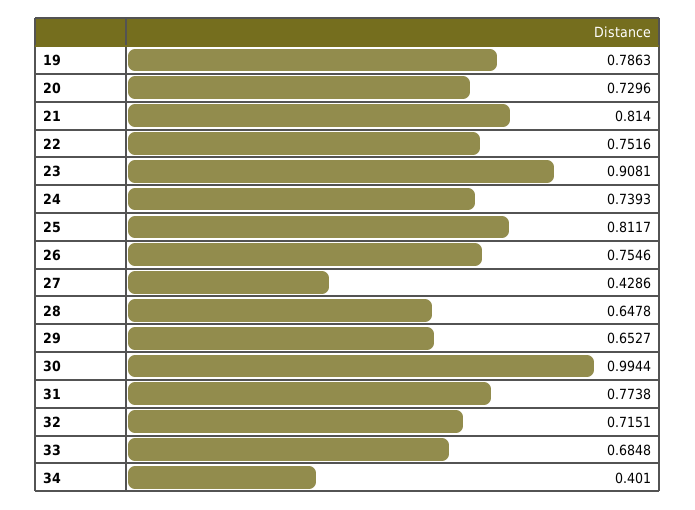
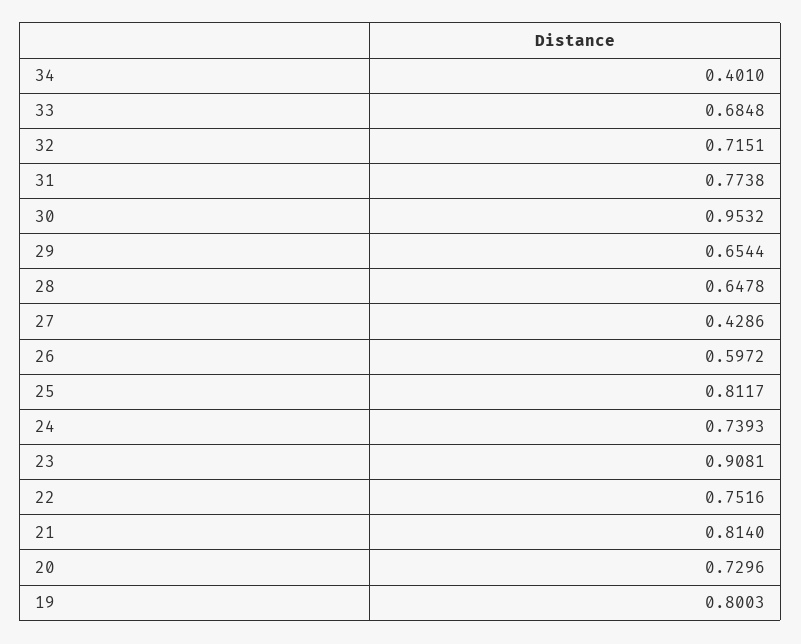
  {
-   "19": 0.7863,
+   "19": 0.8003,
    "20": 0.7296,
    "21": 0.814,
    "22": 0.7516,
    "23": 0.9081,
    "24": 0.7393,
    "25": 0.8117,
-   "26": 0.7546,
+   "26": 0.5972,
    "27": 0.4286,
    "28": 0.6478,
-   "29": 0.6527,
+   "29": 0.6544,
-   "30": 0.9944,
+   "30": 0.9532,
    "31": 0.7738,
    "32": 0.7151,
    "33": 0.6848,
    "34": 0.401
  }

